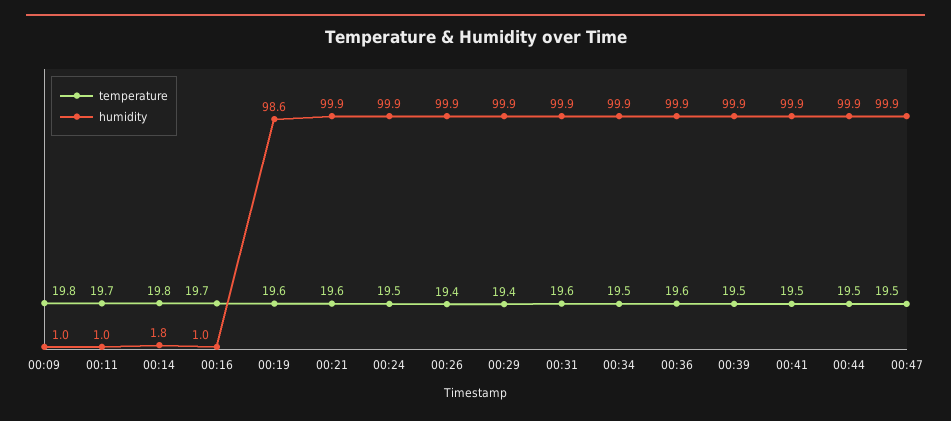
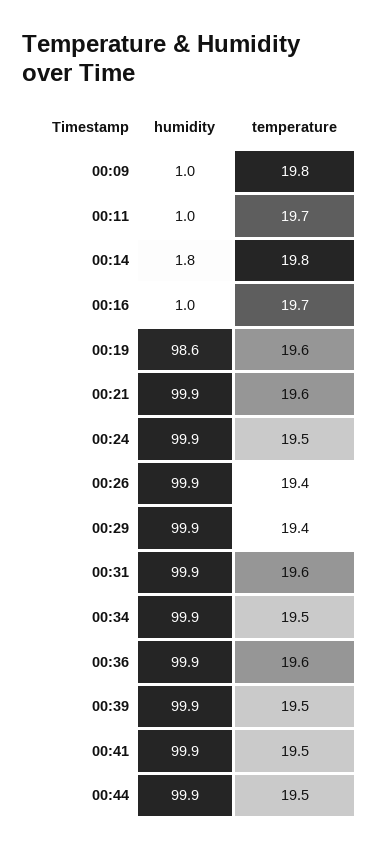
  {
    "temperature": {
      "00:09": 19.8,
      "00:11": 19.7,
      "00:14": 19.8,
      "00:16": 19.7,
      "00:19": 19.6,
      "00:21": 19.6,
      "00:24": 19.5,
      "00:26": 19.4,
      "00:29": 19.4,
      "00:31": 19.6,
      "00:34": 19.5,
      "00:36": 19.6,
      "00:39": 19.5,
      "00:41": 19.5,
-     "00:44": 19.5,
+     "00:44": 19.5
-     "00:47": 19.5
    },
    "humidity": {
      "00:09": 1,
      "00:11": 1,
      "00:14": 1.8,
      "00:16": 1,
      "00:19": 98.6,
      "00:21": 99.9,
      "00:24": 99.9,
      "00:26": 99.9,
      "00:29": 99.9,
      "00:31": 99.9,
      "00:34": 99.9,
      "00:36": 99.9,
      "00:39": 99.9,
      "00:41": 99.9,
-     "00:44": 99.9,
+     "00:44": 99.9
-     "00:47": 99.9
    }
  }

